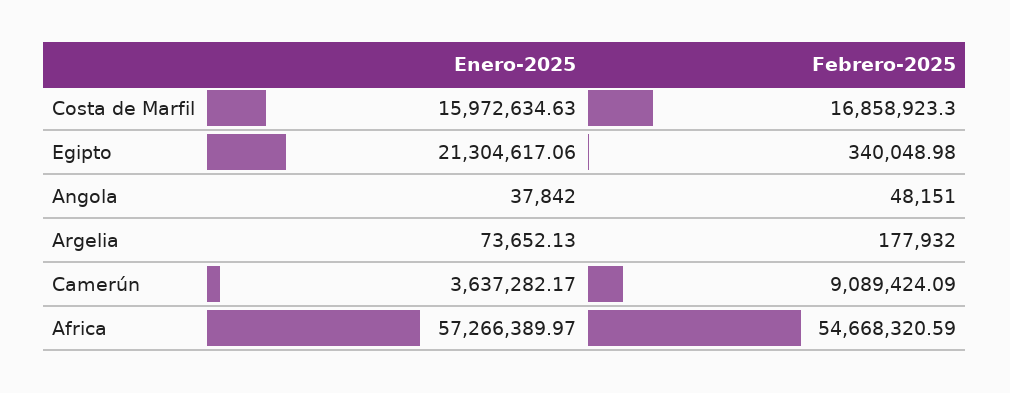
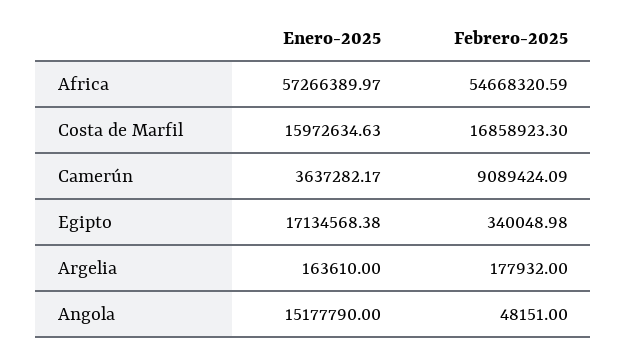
  {
    "Enero-2025": {
      "Costa de Marfil": 15972634.63,
-     "Egipto": 21304617.06,
+     "Egipto": 17134568.38,
-     "Angola": 37842,
+     "Angola": 15177790,
-     "Argelia": 73652.13,
+     "Argelia": 163610,
      "Camerún": 3637282.17,
      "Africa": 57266389.97
    },
    "Febrero-2025": {
      "Costa de Marfil": 16858923.3,
      "Egipto": 340048.98,
      "Angola": 48151,
      "Argelia": 177932,
      "Camerún": 9089424.09,
      "Africa": 54668320.59
    }
  }

